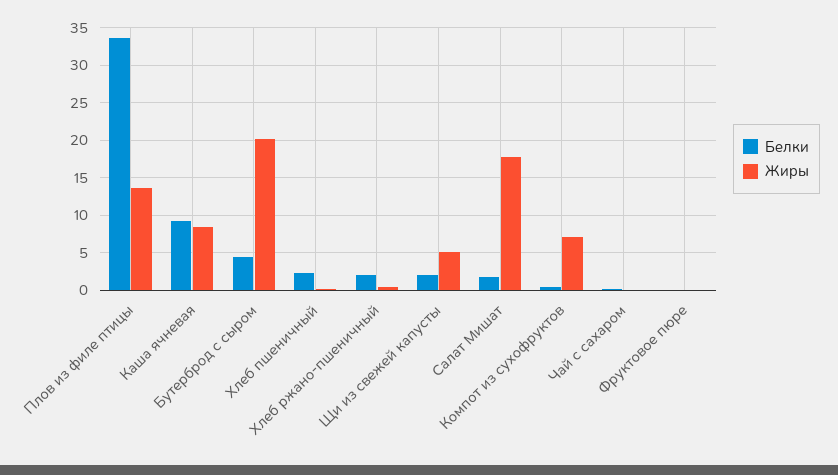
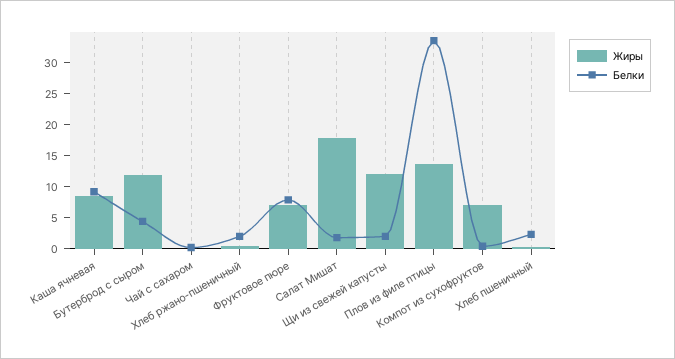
  {
    "Белки": {
      "Плов из филе птицы": 34,
      "Каша ячневая": 9,
      "Бутерброд с сыром": 4,
      "Хлеб пшеничный": 2,
      "Хлеб ржано-пшеничный": 2,
      "Щи из свежей капусты": 2,
      "Салат Мишат": 2,
      "Компот из сухофруктов": 0,
      "Чай с сахаром": 0,
-     "Фруктовое пюре": 0
+     "Фруктовое пюре": 7.5
    },
    "Жиры": {
      "Плов из филе птицы": 14,
      "Каша ячневая": 9,
-     "Бутерброд с сыром": 20,
+     "Бутерброд с сыром": 12.5,
      "Хлеб пшеничный": 0,
      "Хлеб ржано-пшеничный": 0,
-     "Щи из свежей капусты": 5,
+     "Щи из свежей капусты": 12.5,
      "Салат Мишат": 18,
      "Компот из сухофруктов": 7,
      "Чай с сахаром": 0,
-     "Фруктовое пюре": 0
+     "Фруктовое пюре": 7.5
    }
  }

